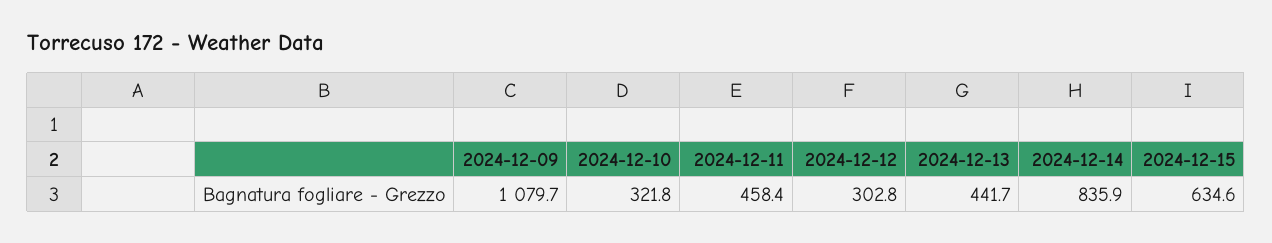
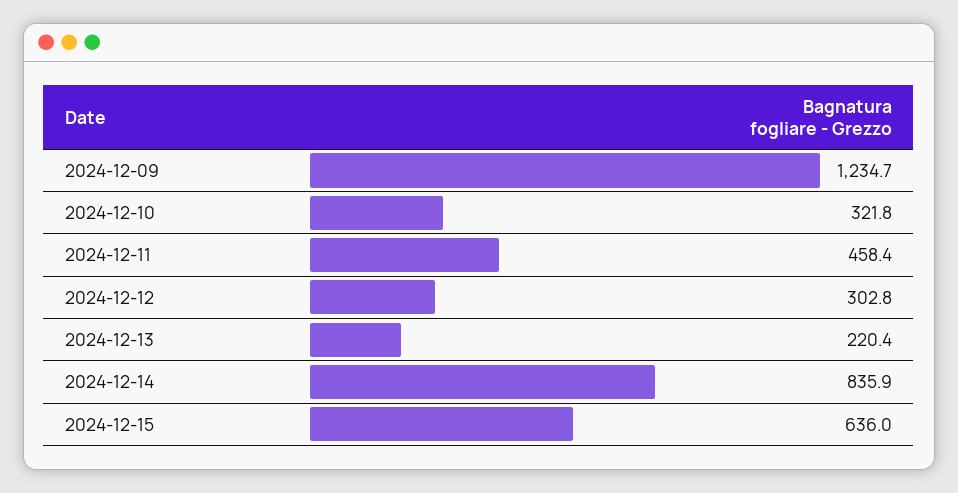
  {
-   "2024-12-09": 1079.7,
+   "2024-12-09": 1234.7,
    "2024-12-10": 321.8,
    "2024-12-11": 458.4,
    "2024-12-12": 302.8,
-   "2024-12-13": 441.7,
+   "2024-12-13": 220.4,
    "2024-12-14": 835.9,
-   "2024-12-15": 634.6
+   "2024-12-15": 636
  }

